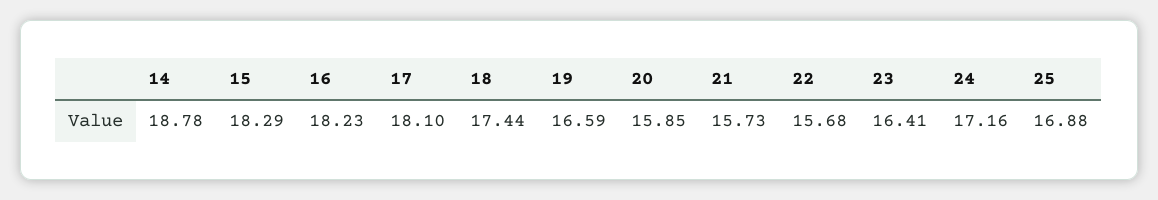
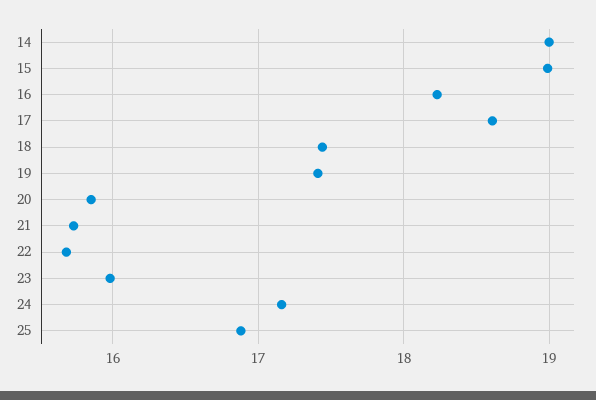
  {
-   "14": 18.78,
+   "14": 19,
-   "15": 18.29,
+   "15": 19,
    "16": 18.23,
-   "17": 18.1,
+   "17": 18.6,
    "18": 17.44,
-   "19": 16.59,
+   "19": 17.4,
    "20": 15.85,
    "21": 15.73,
    "22": 15.68,
-   "23": 16.41,
+   "23": 16,
    "24": 17.16,
    "25": 16.88
  }

